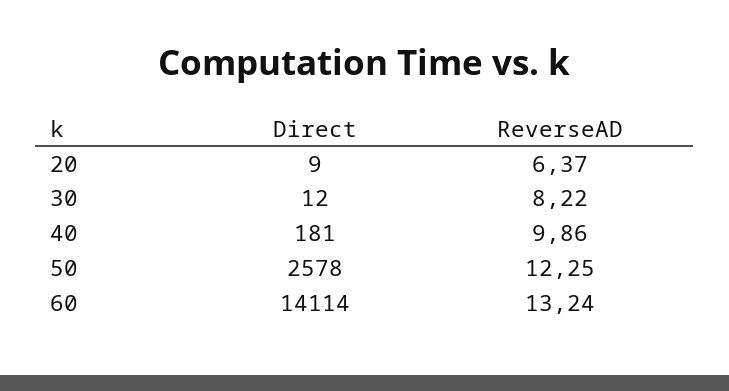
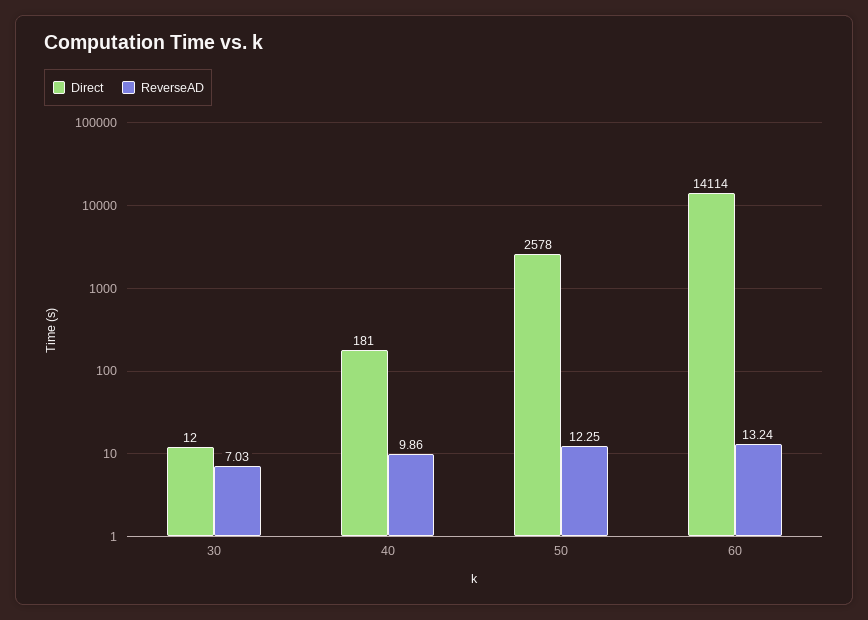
  {
    "Direct": {
-     "20": 9,
      "30": 12,
      "40": 181,
      "50": 2578,
      "60": 14114
    },
    "ReverseAD": {
-     "20": 6.37,
-     "30": 8.22,
+     "30": 7.03,
      "40": 9.86,
      "50": 12.25,
      "60": 13.24
    }
  }

